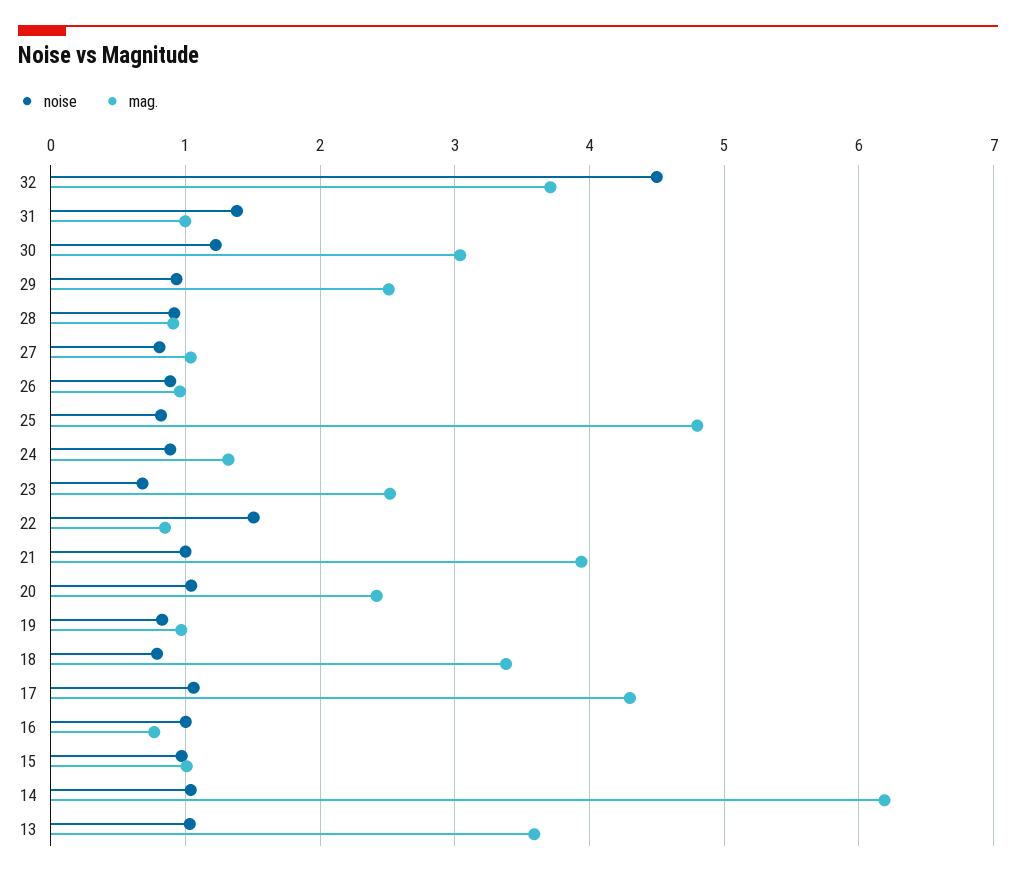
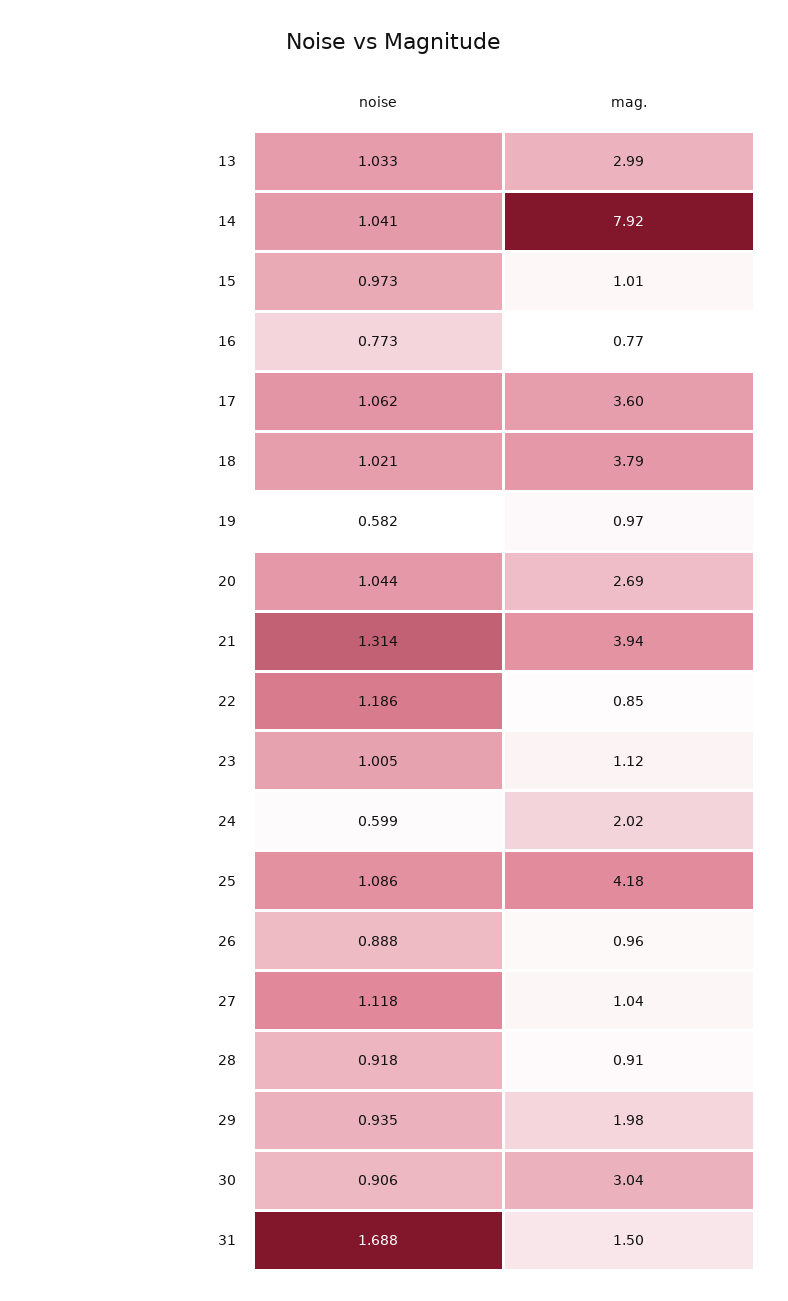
  {
    "noise": {
-     "32": 4.5,
-     "31": 1.4,
+     "31": 1.688,
-     "30": 1.2,
+     "30": 0.906,
      "29": 0.935,
      "28": 0.918,
-     "27": 0.8,
+     "27": 1.118,
      "26": 0.888,
-     "25": 0.8,
+     "25": 1.086,
-     "24": 0.9,
+     "24": 0.599,
-     "23": 0.7,
+     "23": 1.005,
-     "22": 1.5,
+     "22": 1.186,
-     "21": 1,
+     "21": 1.314,
      "20": 1.044,
-     "19": 0.8,
+     "19": 0.582,
-     "18": 0.8,
+     "18": 1.021,
      "17": 1.062,
-     "16": 1,
+     "16": 0.773,
      "15": 0.973,
      "14": 1.041,
      "13": 1.033
    },
    "mag.": {
-     "32": 3.7,
-     "31": 1,
+     "31": 1.5,
      "30": 3.04,
-     "29": 2.5,
+     "29": 1.98,
      "28": 0.91,
      "27": 1.04,
      "26": 0.96,
-     "25": 4.8,
+     "25": 4.18,
-     "24": 1.3,
+     "24": 2.02,
-     "23": 2.5,
+     "23": 1.12,
      "22": 0.85,
      "21": 3.94,
-     "20": 2.4,
+     "20": 2.69,
      "19": 0.97,
-     "18": 3.4,
+     "18": 3.79,
-     "17": 4.3,
+     "17": 3.6,
      "16": 0.77,
      "15": 1.01,
-     "14": 6.2,
+     "14": 7.92,
-     "13": 3.6
+     "13": 2.99
    }
  }

